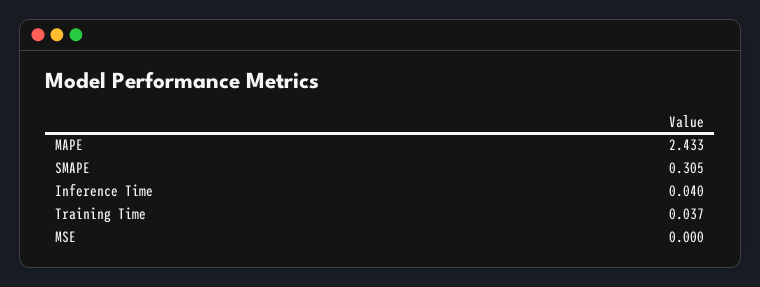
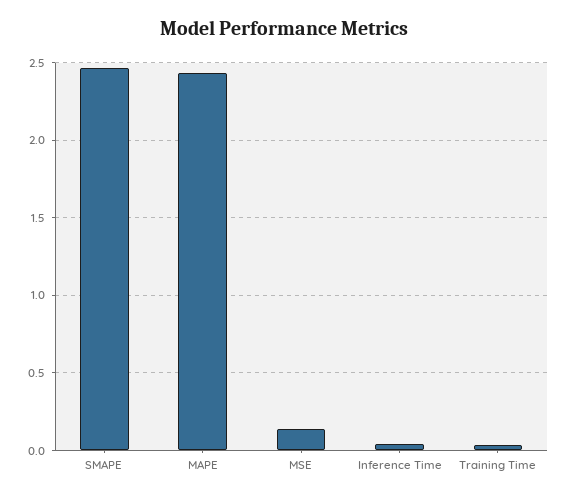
  {
    "MAPE": 2.433,
-   "SMAPE": 0.305,
+   "SMAPE": 2.45,
    "Inference Time": 0.04,
    "Training Time": 0.037,
-   "MSE": 0
+   "MSE": 0.15
  }

